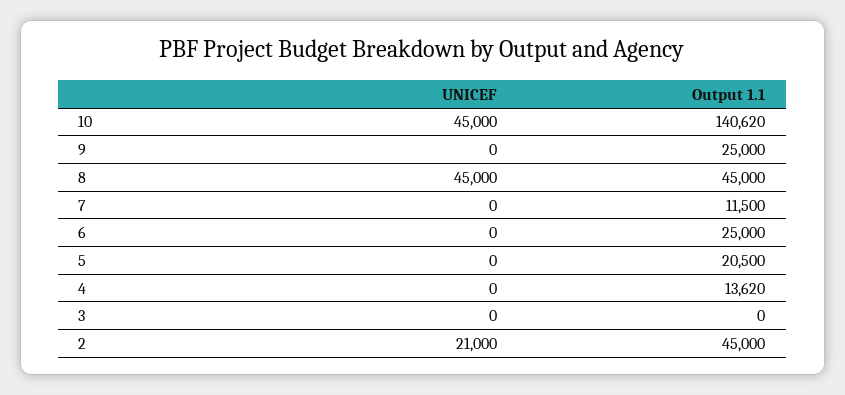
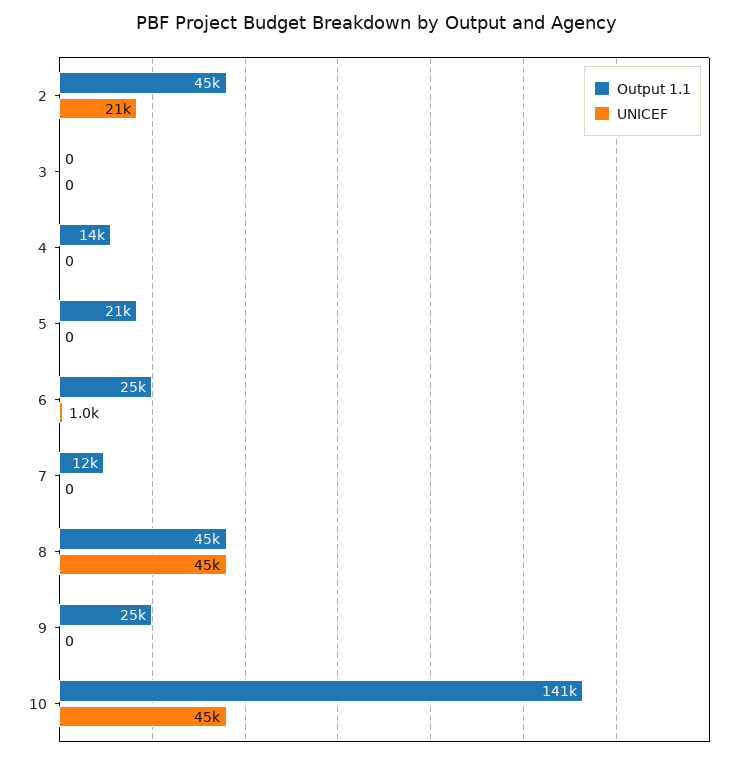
  {
    "UNICEF": {
      "10": 45000,
      "9": 0,
      "8": 45000,
      "7": 0,
-     "6": 0,
+     "6": 1000,
      "5": 0,
      "4": 0,
      "3": 0,
      "2": 21000
    },
    "Output 1.1": {
      "10": 140620,
      "9": 25000,
      "8": 45000,
      "7": 11500,
      "6": 25000,
      "5": 20500,
      "4": 13620,
      "3": 0,
      "2": 45000
    }
  }

